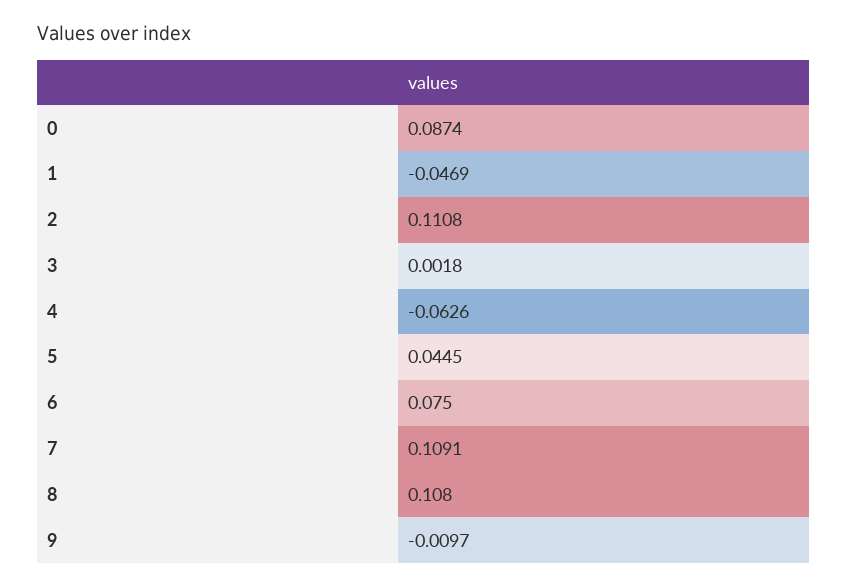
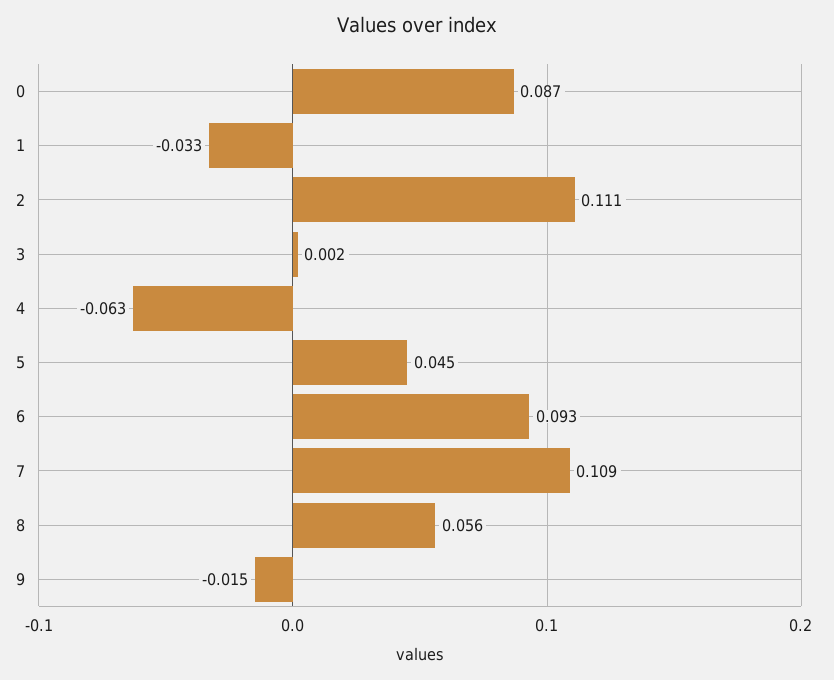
  {
    "0": 0.0874,
-   "1": -0.0469,
+   "1": -0.033,
    "2": 0.1108,
    "3": 0.0018,
    "4": -0.0626,
    "5": 0.0445,
-   "6": 0.075,
+   "6": 0.093,
    "7": 0.1091,
-   "8": 0.108,
+   "8": 0.056,
-   "9": -0.0097
+   "9": -0.015
  }

